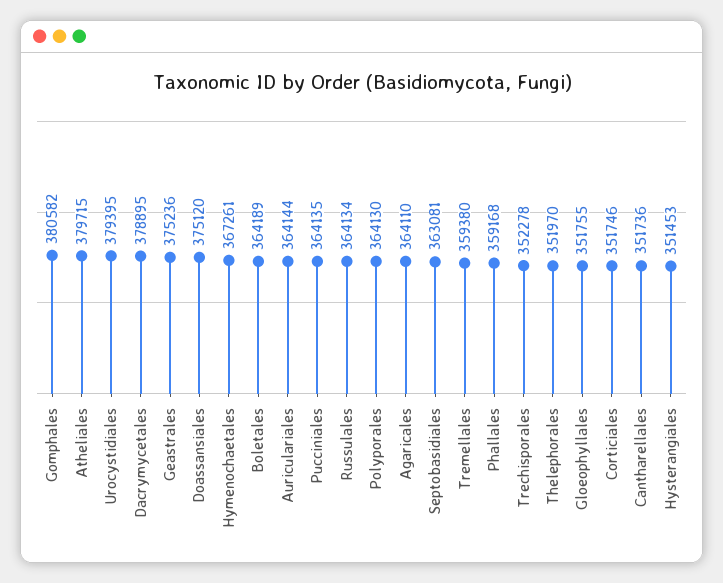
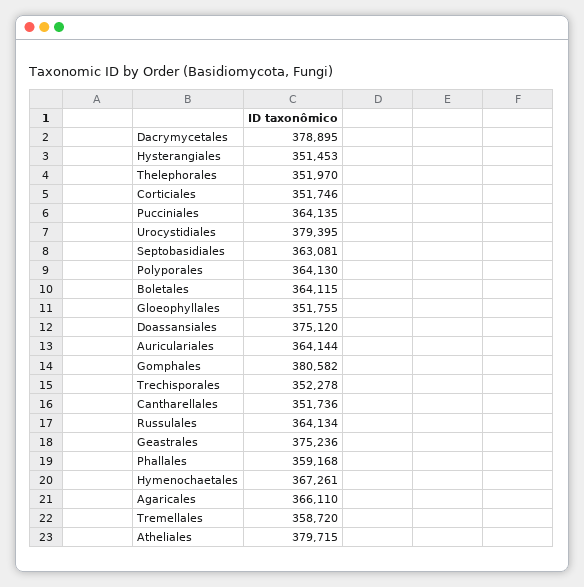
  {
    "Gomphales": 380582,
    "Atheliales": 379715,
    "Urocystidiales": 379395,
    "Dacrymycetales": 378895,
    "Geastrales": 375236,
    "Doassansiales": 375120,
    "Hymenochaetales": 367261,
-   "Boletales": 364189,
+   "Boletales": 364115,
    "Auriculariales": 364144,
    "Pucciniales": 364135,
    "Russulales": 364134,
    "Polyporales": 364130,
-   "Agaricales": 364110,
+   "Agaricales": 366110,
    "Septobasidiales": 363081,
-   "Tremellales": 359380,
+   "Tremellales": 358720,
    "Phallales": 359168,
    "Trechisporales": 352278,
    "Thelephorales": 351970,
    "Gloeophyllales": 351755,
    "Corticiales": 351746,
    "Cantharellales": 351736,
    "Hysterangiales": 351453
  }

